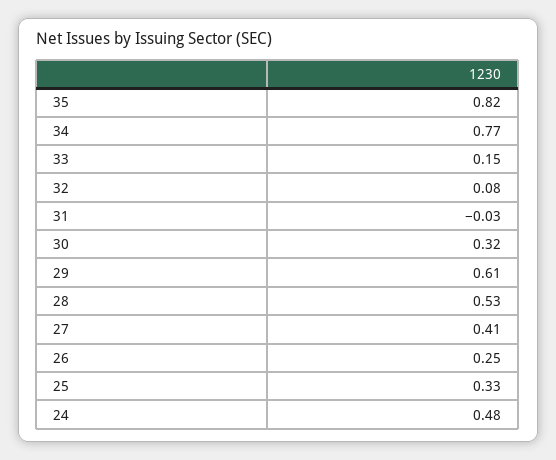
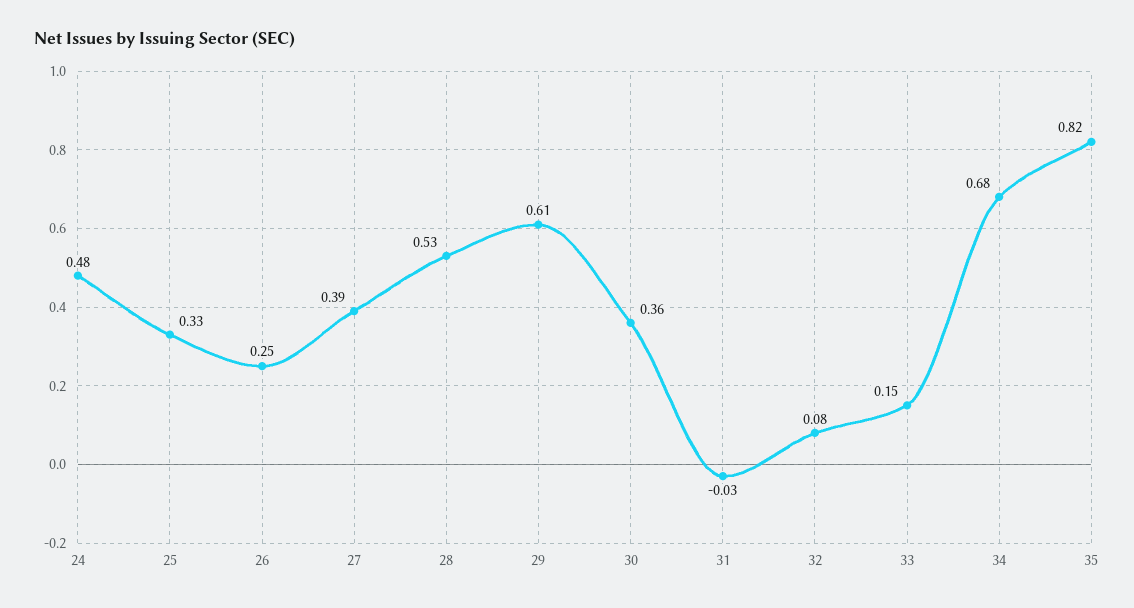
  {
    "35": 0.82,
-   "34": 0.77,
+   "34": 0.68,
    "33": 0.15,
    "32": 0.08,
    "31": -0.03,
-   "30": 0.32,
+   "30": 0.36,
    "29": 0.61,
    "28": 0.53,
-   "27": 0.41,
+   "27": 0.39,
    "26": 0.25,
    "25": 0.33,
    "24": 0.48
  }

